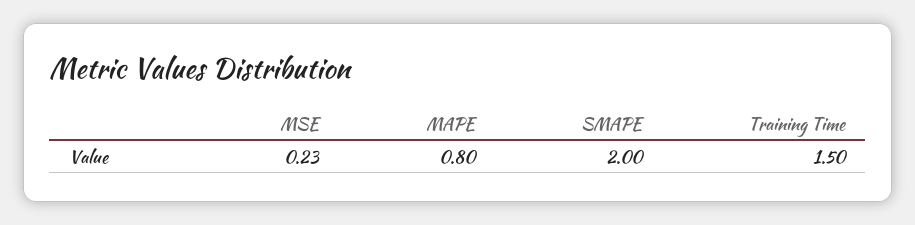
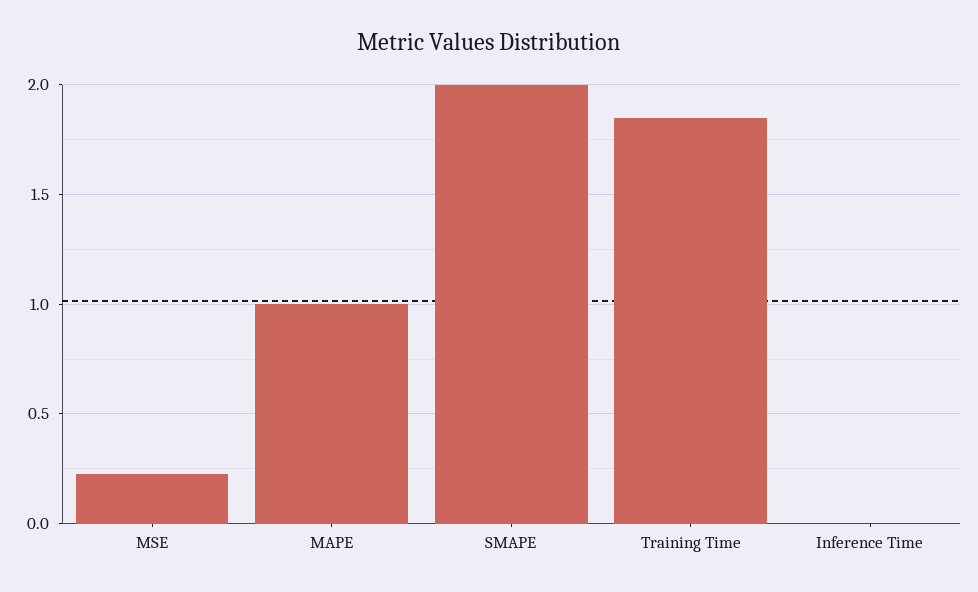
  {
    "MSE": 0.23,
-   "MAPE": 0.8,
+   "MAPE": 1,
    "SMAPE": 2,
-   "Training Time": 1.5
+   "Training Time": 1.85,
+   "Inference Time": 0
  }

